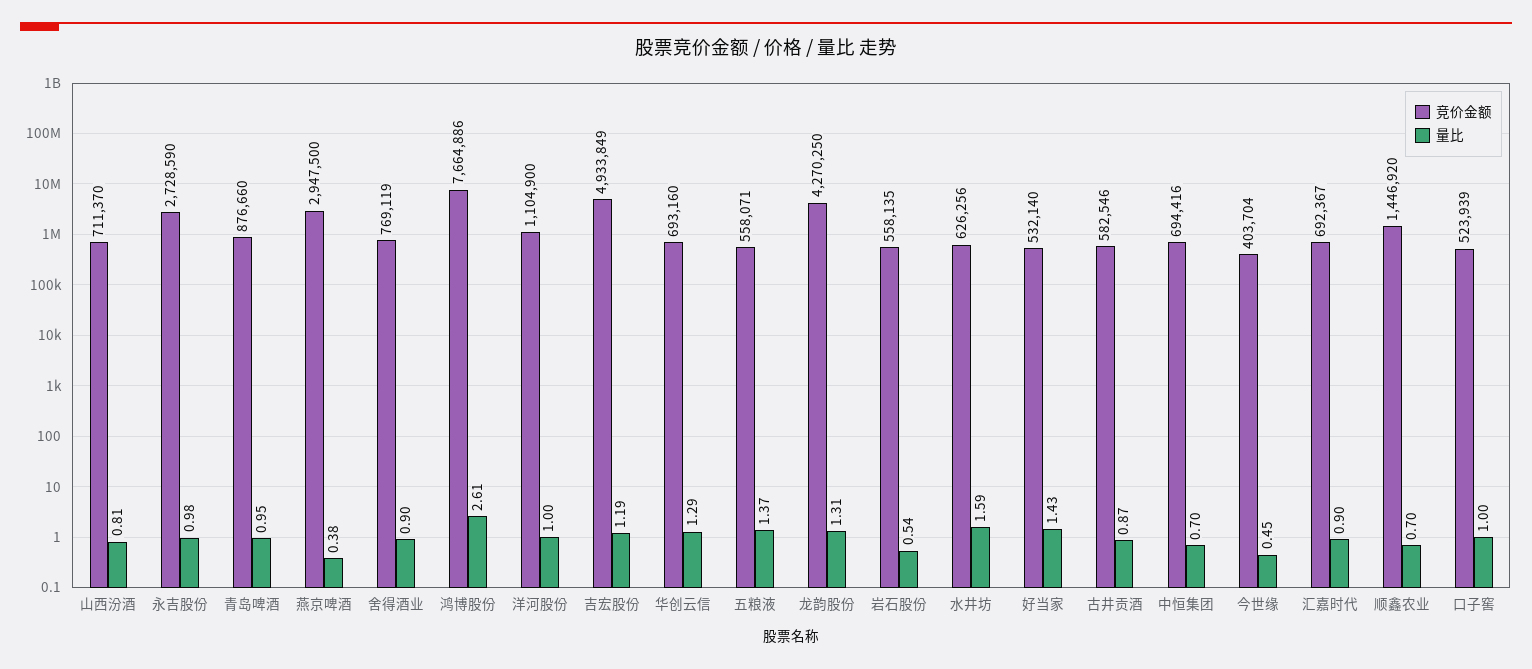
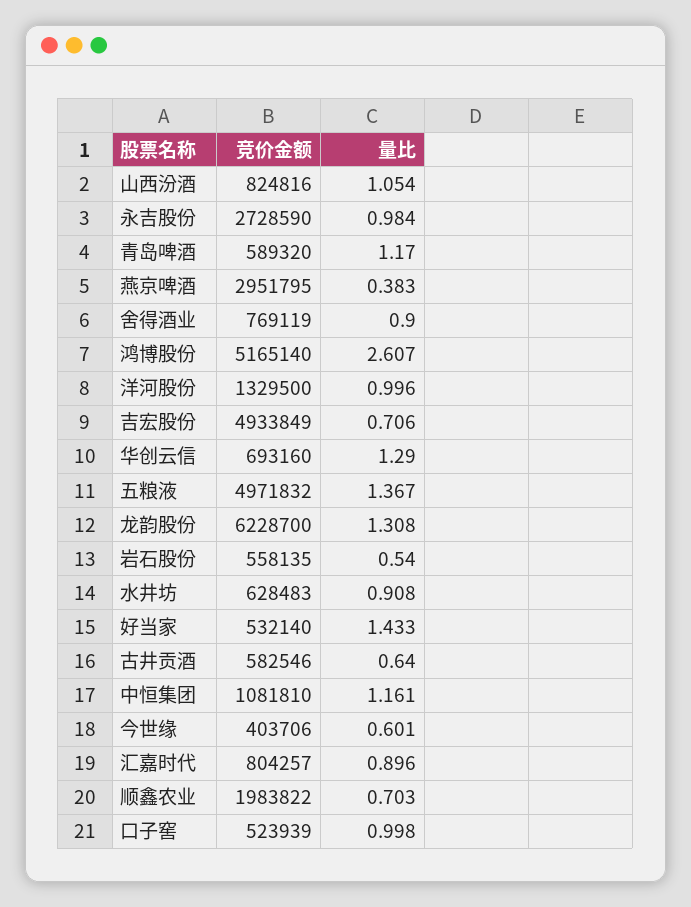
  {
    "竞价金额": {
-     "山西汾酒": 711370,
+     "山西汾酒": 824816,
      "永吉股份": 2728590,
-     "青岛啤酒": 876660,
+     "青岛啤酒": 589320,
-     "燕京啤酒": 2947500,
+     "燕京啤酒": 2951795,
      "舍得酒业": 769119,
-     "鸿博股份": 7664886,
+     "鸿博股份": 5165140,
-     "洋河股份": 1104900,
+     "洋河股份": 1329500,
      "吉宏股份": 4933849,
      "华创云信": 693160,
-     "五粮液": 558071,
+     "五粮液": 4971832,
-     "龙韵股份": 4270250,
+     "龙韵股份": 6228700,
      "岩石股份": 558135,
-     "水井坊": 626256,
+     "水井坊": 628483,
      "好当家": 532140,
      "古井贡酒": 582546,
-     "中恒集团": 694416,
+     "中恒集团": 1081810,
-     "今世缘": 403704,
+     "今世缘": 403706,
-     "汇嘉时代": 692367,
+     "汇嘉时代": 804257,
-     "顺鑫农业": 1446920,
+     "顺鑫农业": 1983822,
      "口子窖": 523939
    },
    "量比": {
-     "山西汾酒": 0.81,
+     "山西汾酒": 1.054,
      "永吉股份": 0.984,
-     "青岛啤酒": 0.95,
+     "青岛啤酒": 1.17,
      "燕京啤酒": 0.383,
      "舍得酒业": 0.9,
      "鸿博股份": 2.607,
      "洋河股份": 0.996,
-     "吉宏股份": 1.19,
+     "吉宏股份": 0.706,
      "华创云信": 1.29,
      "五粮液": 1.367,
      "龙韵股份": 1.308,
      "岩石股份": 0.54,
-     "水井坊": 1.59,
+     "水井坊": 0.908,
      "好当家": 1.433,
-     "古井贡酒": 0.87,
+     "古井贡酒": 0.64,
-     "中恒集团": 0.7,
+     "中恒集团": 1.161,
-     "今世缘": 0.45,
+     "今世缘": 0.601,
      "汇嘉时代": 0.896,
      "顺鑫农业": 0.703,
      "口子窖": 0.998
    }
  }

